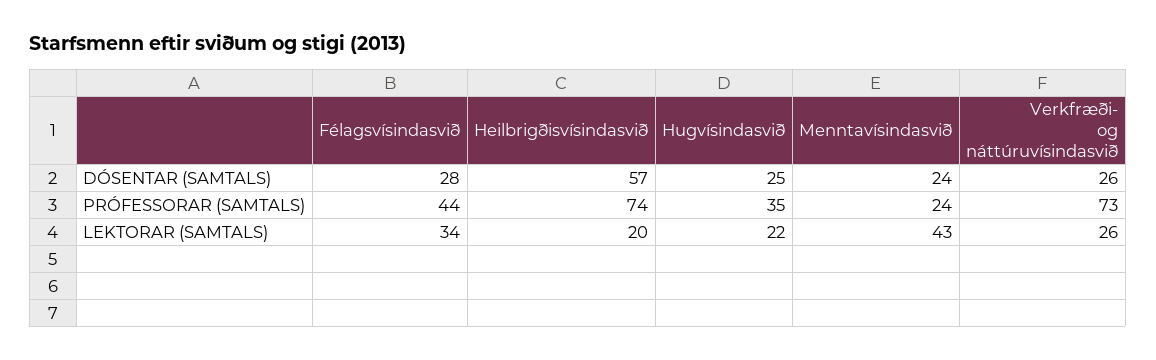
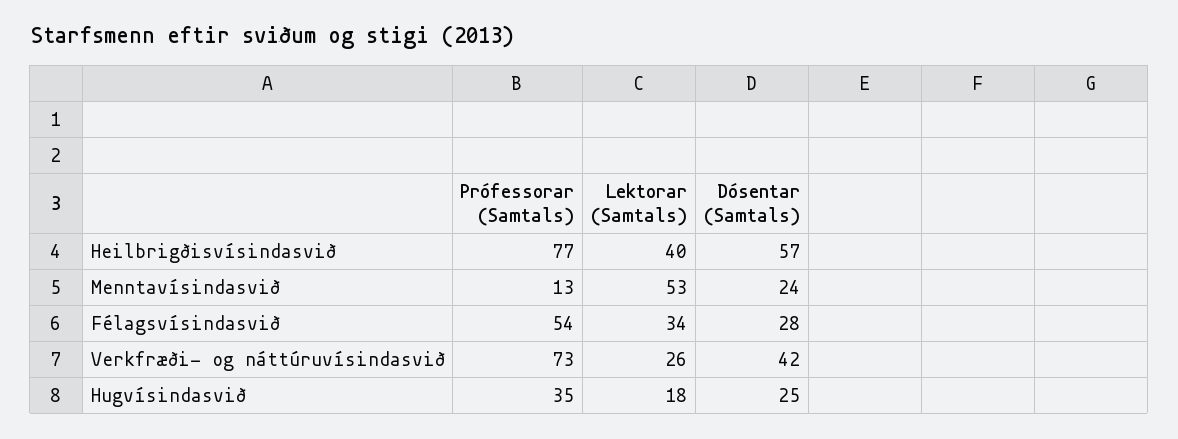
  {
    "Félagsvísindasvið": {
      "DÓSENTAR (SAMTALS)": 28,
-     "PRÓFESSORAR (SAMTALS)": 44,
+     "PRÓFESSORAR (SAMTALS)": 54,
      "LEKTORAR (SAMTALS)": 34
    },
    "Heilbrigðisvísindasvið": {
      "DÓSENTAR (SAMTALS)": 57,
-     "PRÓFESSORAR (SAMTALS)": 74,
+     "PRÓFESSORAR (SAMTALS)": 77,
-     "LEKTORAR (SAMTALS)": 20
+     "LEKTORAR (SAMTALS)": 40
    },
    "Hugvísindasvið": {
      "DÓSENTAR (SAMTALS)": 25,
      "PRÓFESSORAR (SAMTALS)": 35,
-     "LEKTORAR (SAMTALS)": 22
+     "LEKTORAR (SAMTALS)": 18
    },
    "Menntavísindasvið": {
      "DÓSENTAR (SAMTALS)": 24,
-     "PRÓFESSORAR (SAMTALS)": 24,
+     "PRÓFESSORAR (SAMTALS)": 13,
-     "LEKTORAR (SAMTALS)": 43
+     "LEKTORAR (SAMTALS)": 53
    },
    "Verkfræði- og náttúruvísindasvið": {
-     "DÓSENTAR (SAMTALS)": 26,
+     "DÓSENTAR (SAMTALS)": 42,
      "PRÓFESSORAR (SAMTALS)": 73,
      "LEKTORAR (SAMTALS)": 26
    }
  }

